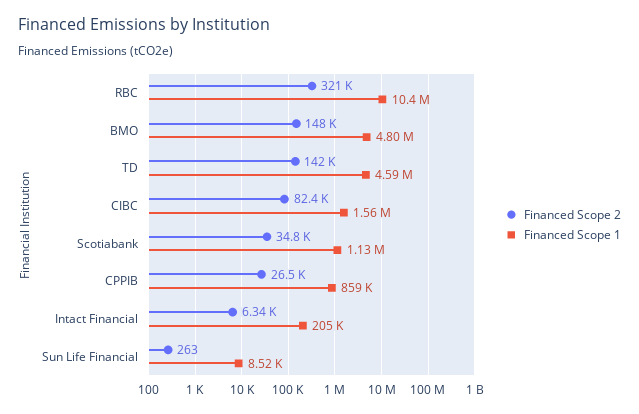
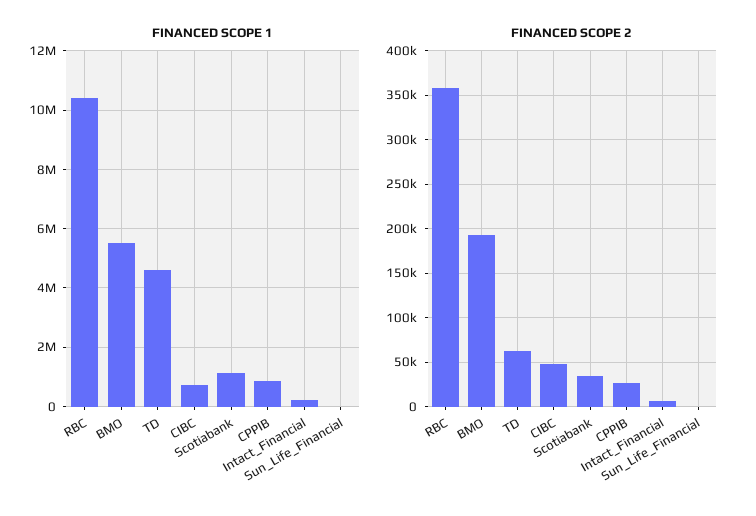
  {
    "Financed Scope 2": {
-     "RBC": 321000,
+     "RBC": 360000,
-     "BMO": 148000,
+     "BMO": 190000,
-     "TD": 142000,
+     "TD": 60000,
-     "CIBC": 82400,
+     "CIBC": 50000,
      "Scotiabank": 34800,
      "CPPIB": 26500,
      "Intact Financial": 6340,
      "Sun Life Financial": 263
    },
    "Financed Scope 1": {
      "RBC": 10400000,
-     "BMO": 4800000,
+     "BMO": 5500000,
      "TD": 4590000,
-     "CIBC": 1560000,
+     "CIBC": 750000,
      "Scotiabank": 1130000,
      "CPPIB": 859000,
      "Intact Financial": 205000,
      "Sun Life Financial": 8520
    }
  }

